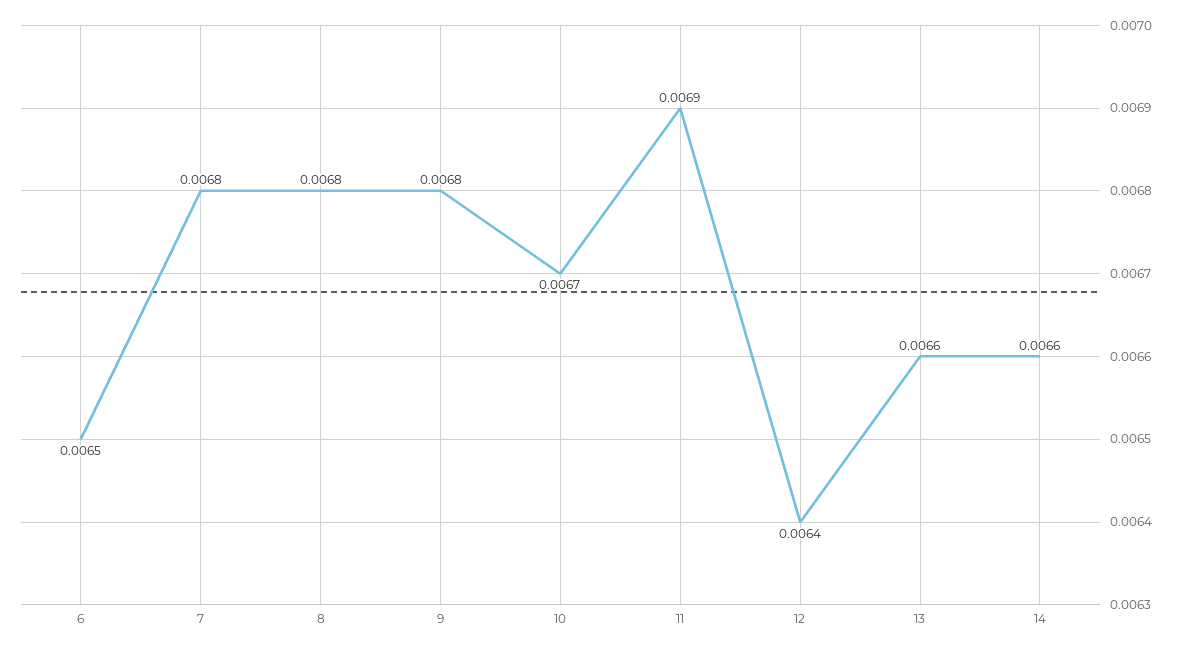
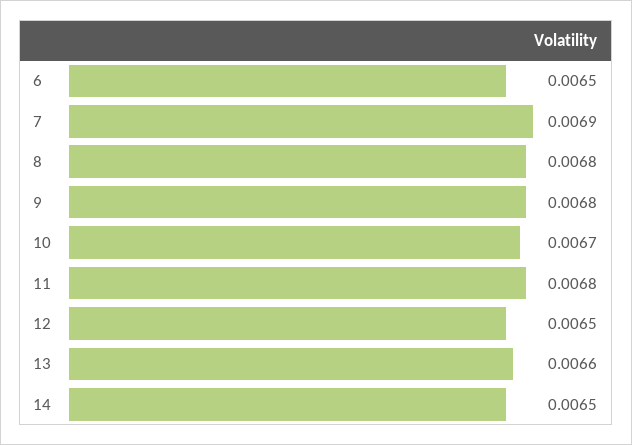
  {
    "6": 0.0065,
-   "7": 0.0068,
+   "7": 0.0069,
    "8": 0.0068,
    "9": 0.0068,
    "10": 0.0067,
-   "11": 0.0069,
+   "11": 0.0068,
-   "12": 0.0064,
+   "12": 0.0065,
    "13": 0.0066,
-   "14": 0.0066
+   "14": 0.0065
  }

